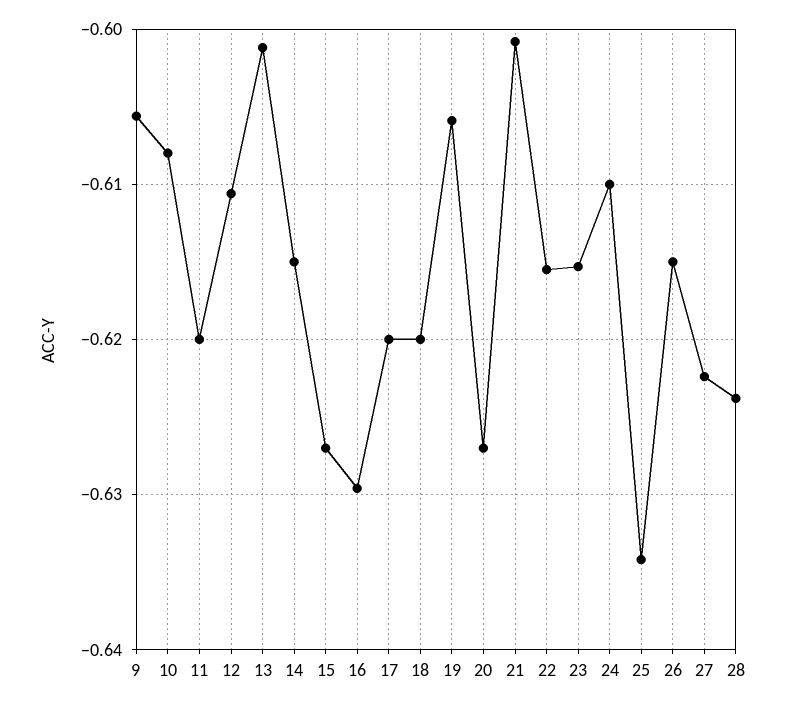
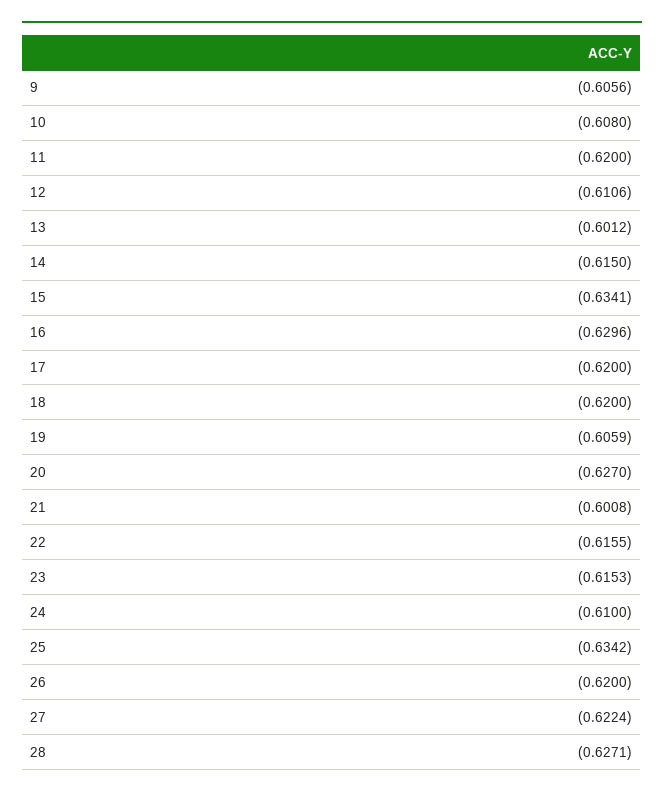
  {
    "9": -0.6056,
    "10": -0.608,
    "11": -0.62,
    "12": -0.6106,
    "13": -0.6012,
    "14": -0.615,
-   "15": -0.627,
+   "15": -0.6341,
    "16": -0.6296,
    "17": -0.62,
    "18": -0.62,
    "19": -0.6059,
    "20": -0.627,
    "21": -0.6008,
    "22": -0.6155,
    "23": -0.6153,
    "24": -0.61,
    "25": -0.6342,
-   "26": -0.615,
+   "26": -0.62,
    "27": -0.6224,
-   "28": -0.624
+   "28": -0.6271
  }

